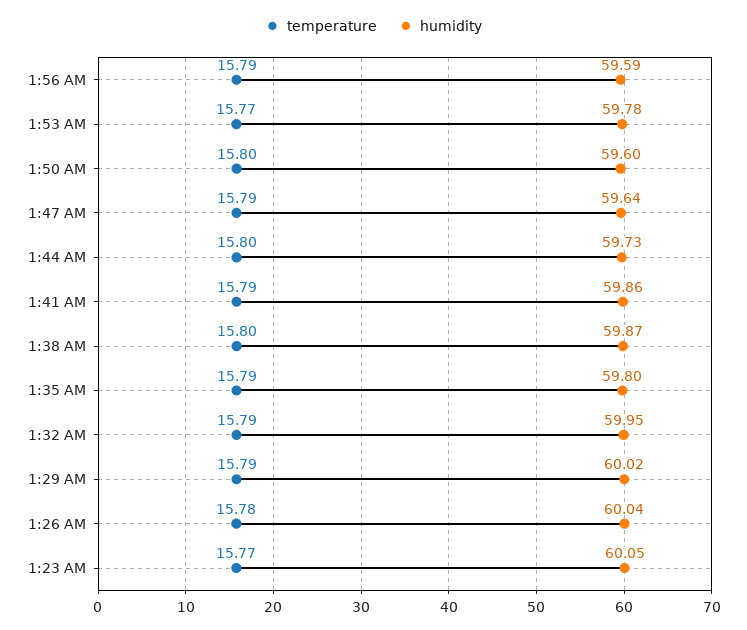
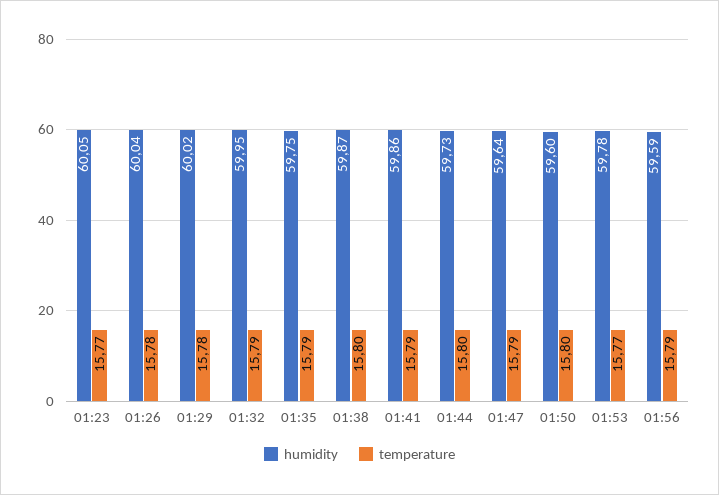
  {
    "temperature": {
      "1:56 AM": 15.79,
      "1:53 AM": 15.77,
      "1:50 AM": 15.8,
      "1:47 AM": 15.79,
      "1:44 AM": 15.8,
      "1:41 AM": 15.79,
      "1:38 AM": 15.8,
      "1:35 AM": 15.79,
      "1:32 AM": 15.79,
-     "1:29 AM": 15.79,
+     "1:29 AM": 15.78,
      "1:26 AM": 15.78,
      "1:23 AM": 15.77
    },
    "humidity": {
      "1:56 AM": 59.59,
      "1:53 AM": 59.78,
      "1:50 AM": 59.6,
      "1:47 AM": 59.64,
      "1:44 AM": 59.73,
      "1:41 AM": 59.86,
      "1:38 AM": 59.87,
-     "1:35 AM": 59.8,
+     "1:35 AM": 59.75,
      "1:32 AM": 59.95,
      "1:29 AM": 60.02,
      "1:26 AM": 60.04,
      "1:23 AM": 60.05
    }
  }

